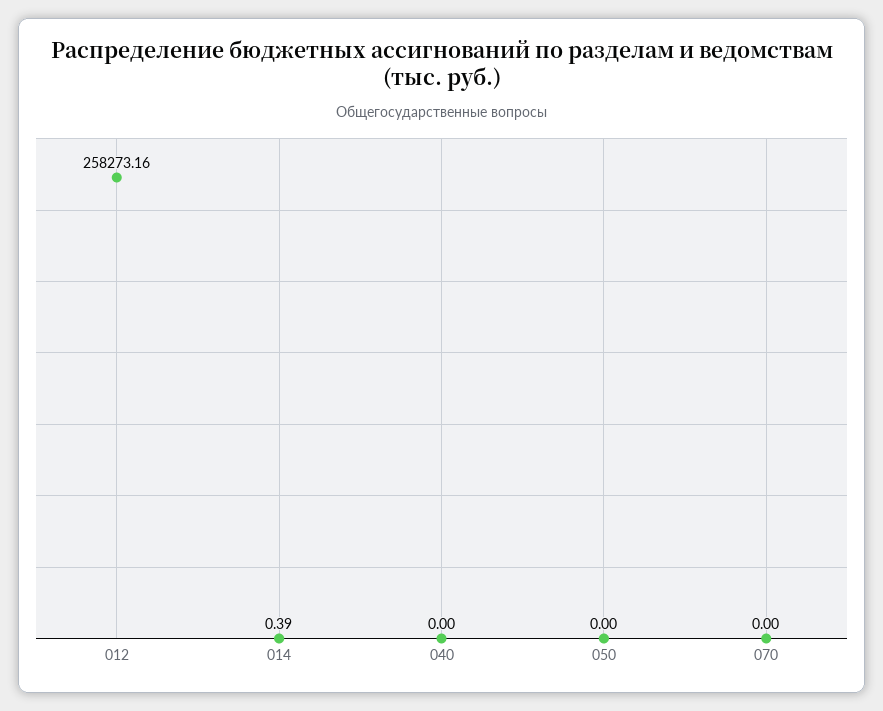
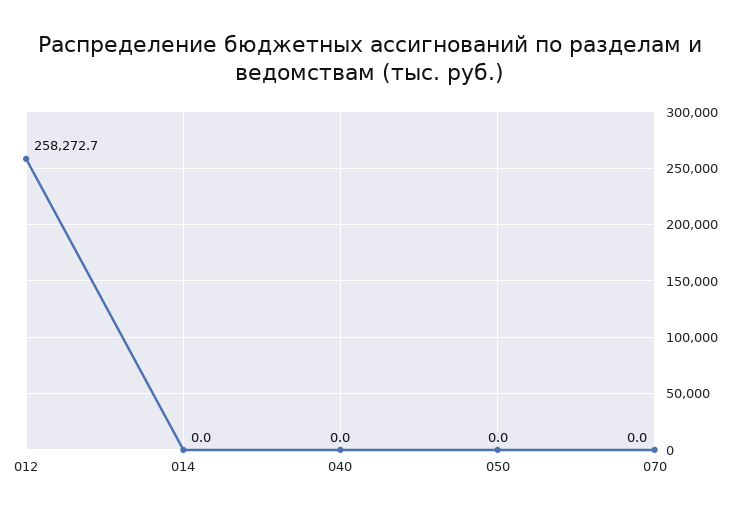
  {
-   "012": 258273.16,
+   "012": 258272.7,
-   "014": 0.39,
+   "014": 0,
    "040": 0,
    "050": 0,
    "070": 0
  }

